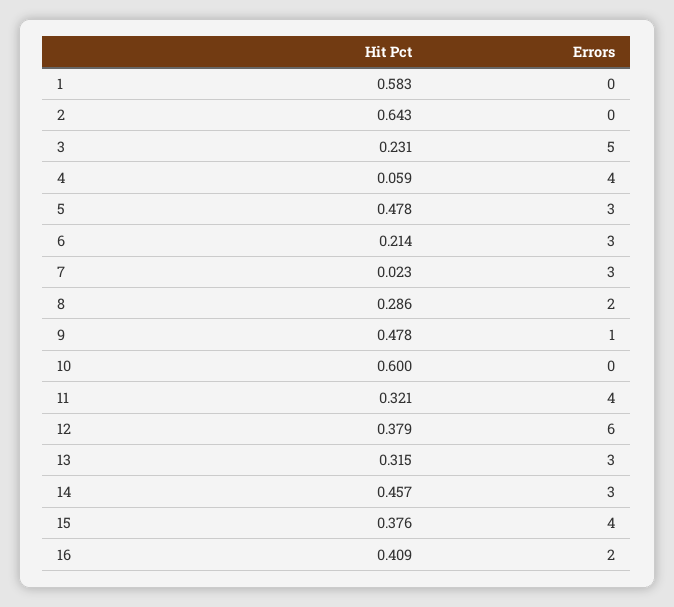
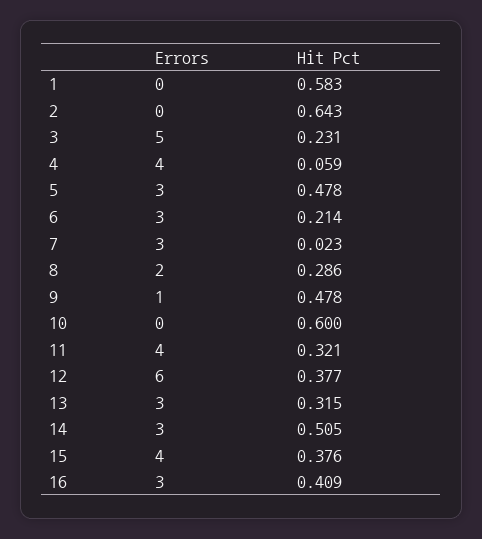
  {
    "Hit Pct": {
      "1": 0.583,
      "2": 0.643,
      "3": 0.231,
      "4": 0.059,
      "5": 0.478,
      "6": 0.214,
      "7": 0.023,
      "8": 0.286,
      "9": 0.478,
      "10": 0.6,
      "11": 0.321,
-     "12": 0.379,
+     "12": 0.377,
      "13": 0.315,
-     "14": 0.457,
+     "14": 0.505,
      "15": 0.376,
      "16": 0.409
    },
    "Errors": {
      "1": 0,
      "2": 0,
      "3": 5,
      "4": 4,
      "5": 3,
      "6": 3,
      "7": 3,
      "8": 2,
      "9": 1,
      "10": 0,
      "11": 4,
      "12": 6,
      "13": 3,
      "14": 3,
      "15": 4,
-     "16": 2
+     "16": 3
    }
  }

